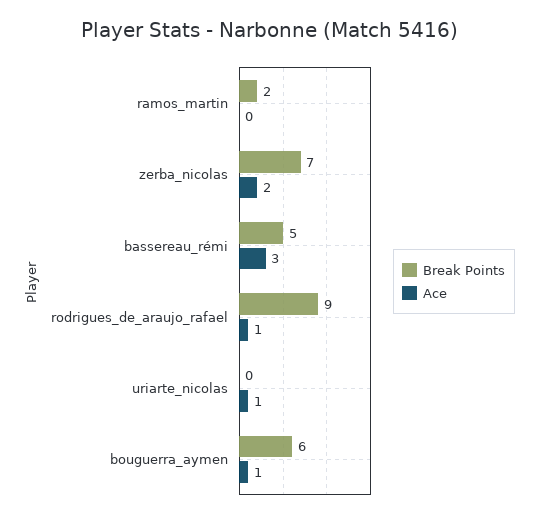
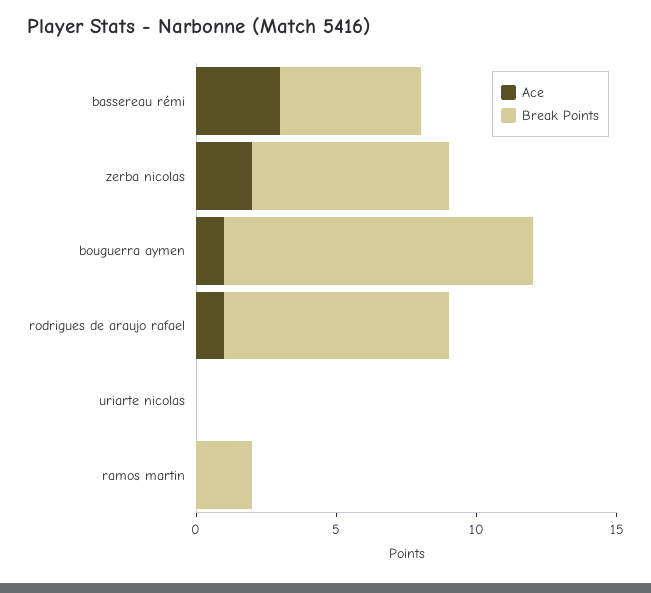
  {
    "Break Points": {
      "ramos_martin": 2,
      "zerba_nicolas": 7,
      "bassereau_rémi": 5,
-     "rodrigues_de_araujo_rafael": 9,
+     "rodrigues_de_araujo_rafael": 8,
      "uriarte_nicolas": 0,
-     "bouguerra_aymen": 6
+     "bouguerra_aymen": 11
    },
    "Ace": {
      "ramos_martin": 0,
      "zerba_nicolas": 2,
      "bassereau_rémi": 3,
      "rodrigues_de_araujo_rafael": 1,
-     "uriarte_nicolas": 1,
+     "uriarte_nicolas": 0,
      "bouguerra_aymen": 1
    }
  }

